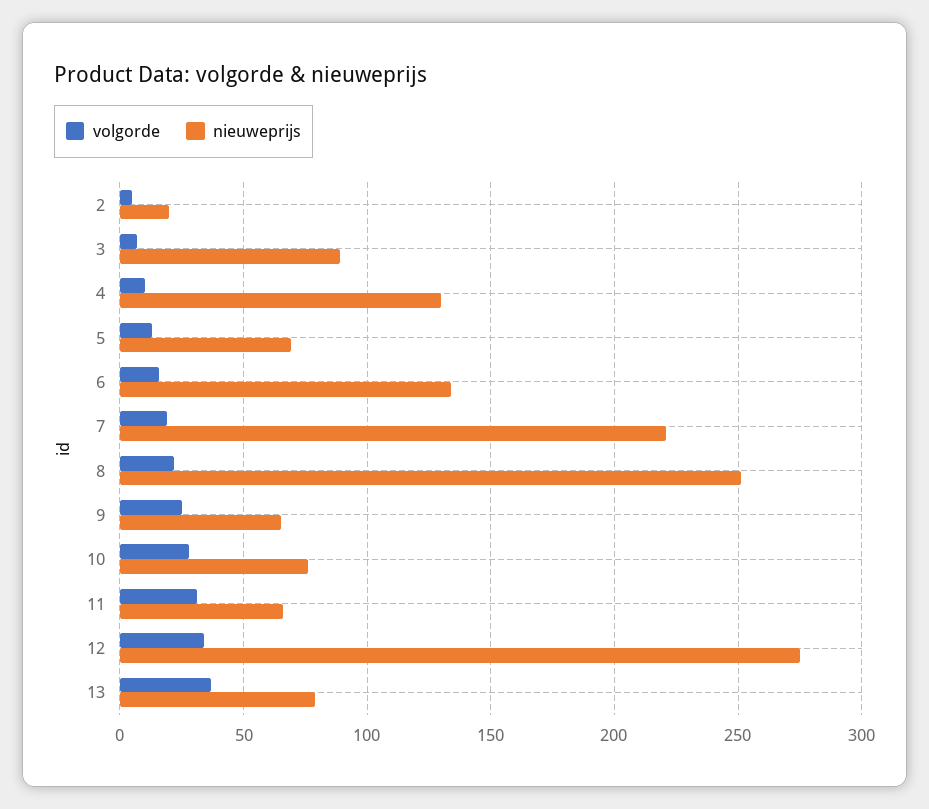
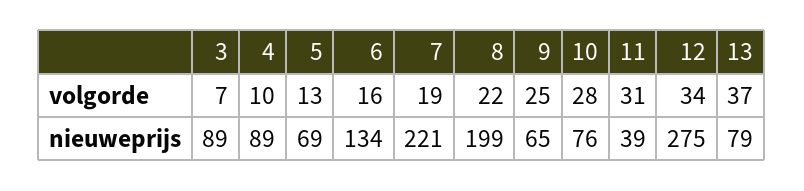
  {
    "volgorde": {
-     "2": 5,
      "3": 7,
      "4": 10,
      "5": 13,
      "6": 16,
      "7": 19,
      "8": 22,
      "9": 25,
      "10": 28,
      "11": 31,
      "12": 34,
      "13": 37
    },
    "nieuweprijs": {
-     "2": 20,
      "3": 89,
-     "4": 130,
+     "4": 89,
      "5": 69,
      "6": 134,
      "7": 221,
-     "8": 250,
+     "8": 199,
      "9": 65,
      "10": 76,
-     "11": 65,
+     "11": 39,
      "12": 275,
      "13": 79
    }
  }

